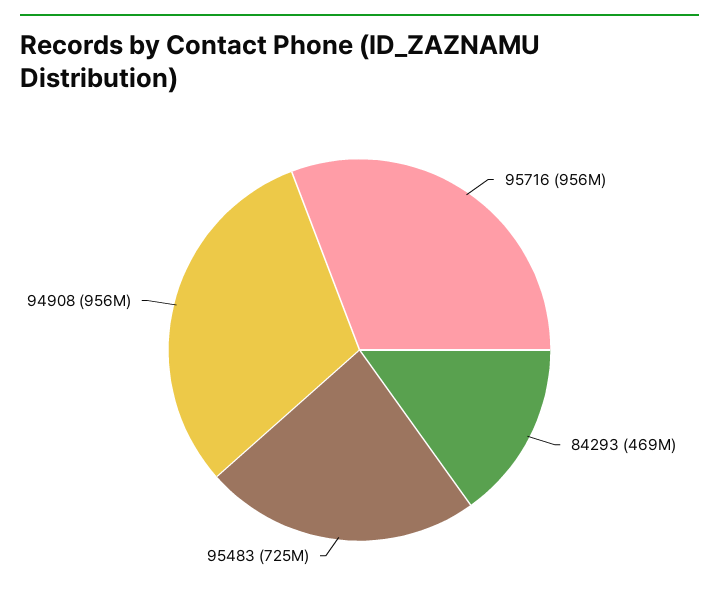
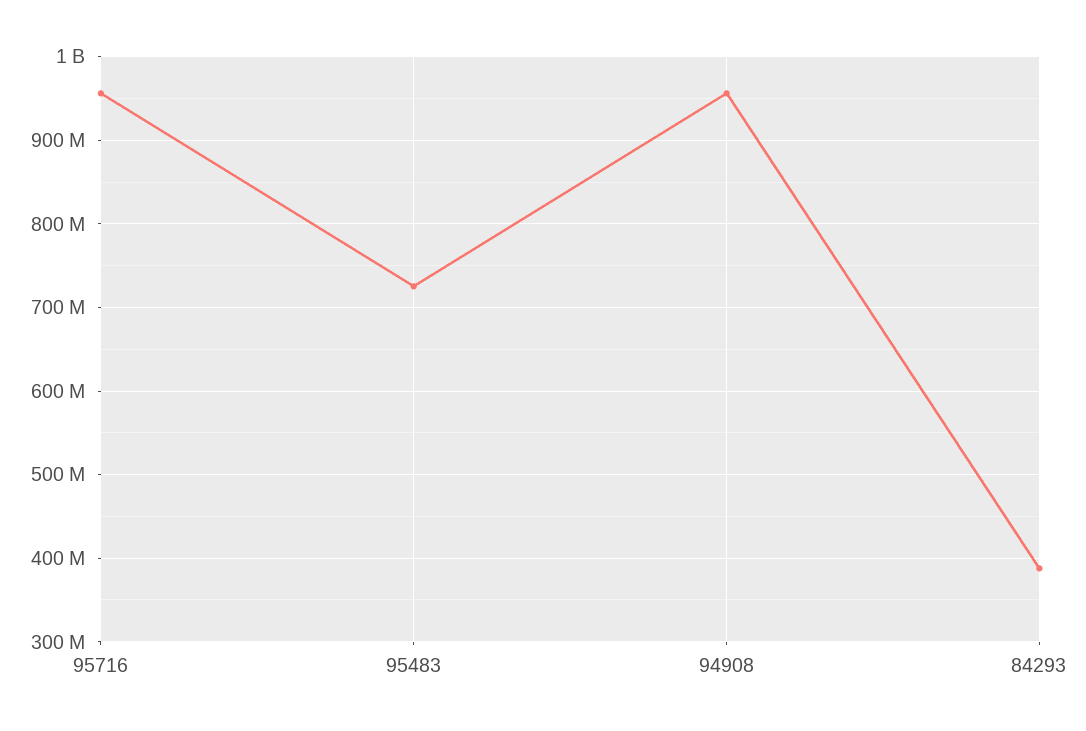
  {
    "95716": 956000000,
-   "84293": 469000000,
+   "84293": 390000000,
    "95483": 725000000,
    "94908": 956000000
  }

